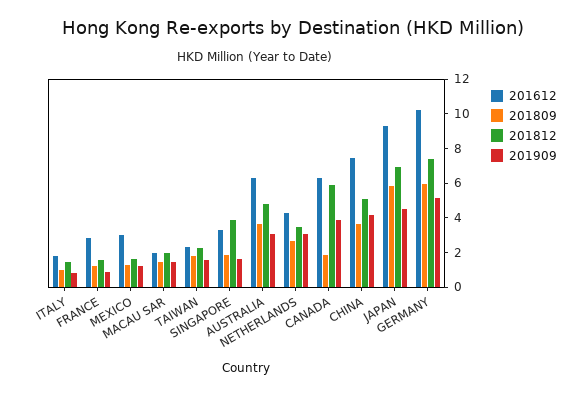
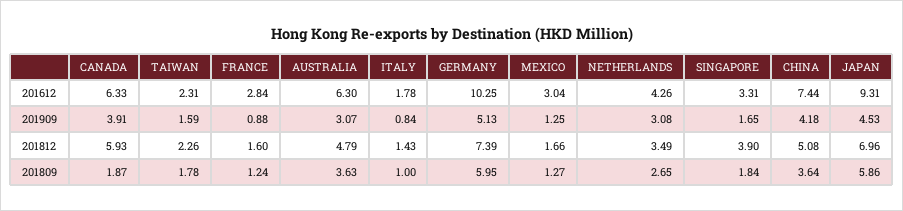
  {
    "201612": {
      "ITALY": 1.78,
      "FRANCE": 2.84,
      "MEXICO": 3.04,
-     "MACAU SAR": 2,
      "TAIWAN": 2.31,
      "SINGAPORE": 3.31,
      "AUSTRALIA": 6.3,
      "NETHERLANDS": 4.26,
      "CANADA": 6.33,
      "CHINA": 7.44,
      "JAPAN": 9.31,
      "GERMANY": 10.25
    },
    "201809": {
      "ITALY": 1,
      "FRANCE": 1.24,
      "MEXICO": 1.27,
-     "MACAU SAR": 1.5,
      "TAIWAN": 1.78,
      "SINGAPORE": 1.84,
      "AUSTRALIA": 3.63,
      "NETHERLANDS": 2.65,
      "CANADA": 1.87,
      "CHINA": 3.64,
      "JAPAN": 5.86,
      "GERMANY": 5.95
    },
    "201812": {
      "ITALY": 1.43,
      "FRANCE": 1.6,
      "MEXICO": 1.66,
-     "MACAU SAR": 2,
      "TAIWAN": 2.26,
      "SINGAPORE": 3.9,
      "AUSTRALIA": 4.79,
      "NETHERLANDS": 3.49,
      "CANADA": 5.93,
      "CHINA": 5.08,
      "JAPAN": 6.96,
      "GERMANY": 7.39
    },
    "201909": {
      "ITALY": 0.84,
      "FRANCE": 0.88,
      "MEXICO": 1.25,
-     "MACAU SAR": 1.5,
      "TAIWAN": 1.59,
      "SINGAPORE": 1.65,
      "AUSTRALIA": 3.07,
      "NETHERLANDS": 3.08,
      "CANADA": 3.91,
      "CHINA": 4.18,
      "JAPAN": 4.53,
      "GERMANY": 5.13
    }
  }

